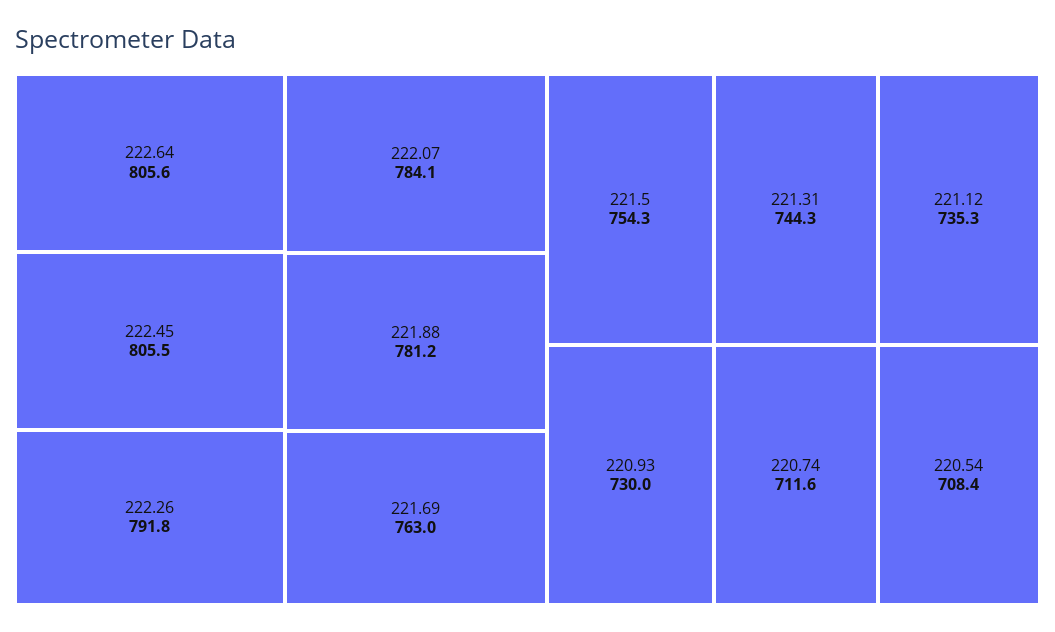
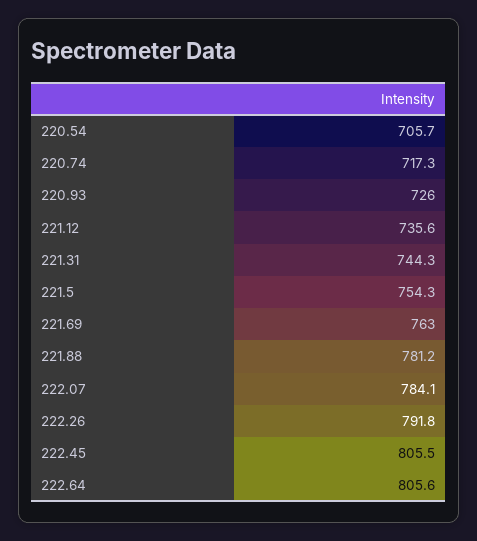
  {
    "222.64": 805.6,
    "222.45": 805.5,
    "222.26": 791.8,
    "222.07": 784.1,
    "221.88": 781.2,
    "221.69": 763,
    "221.5": 754.3,
    "221.31": 744.3,
-   "221.12": 735.3,
+   "221.12": 735.6,
-   "220.93": 730,
+   "220.93": 726,
-   "220.74": 711.6,
+   "220.74": 717.3,
-   "220.54": 708.4
+   "220.54": 705.7
  }

